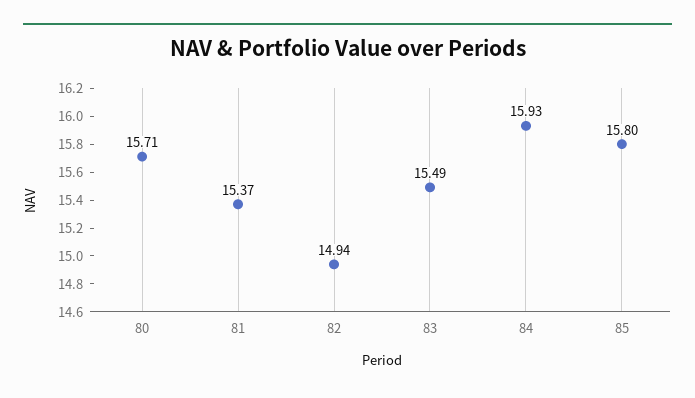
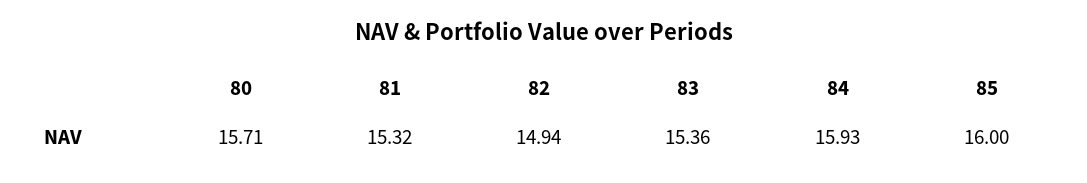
  {
    "80": 15.71,
-   "81": 15.37,
+   "81": 15.32,
    "82": 14.94,
-   "83": 15.49,
+   "83": 15.36,
    "84": 15.93,
-   "85": 15.8
+   "85": 16
  }

